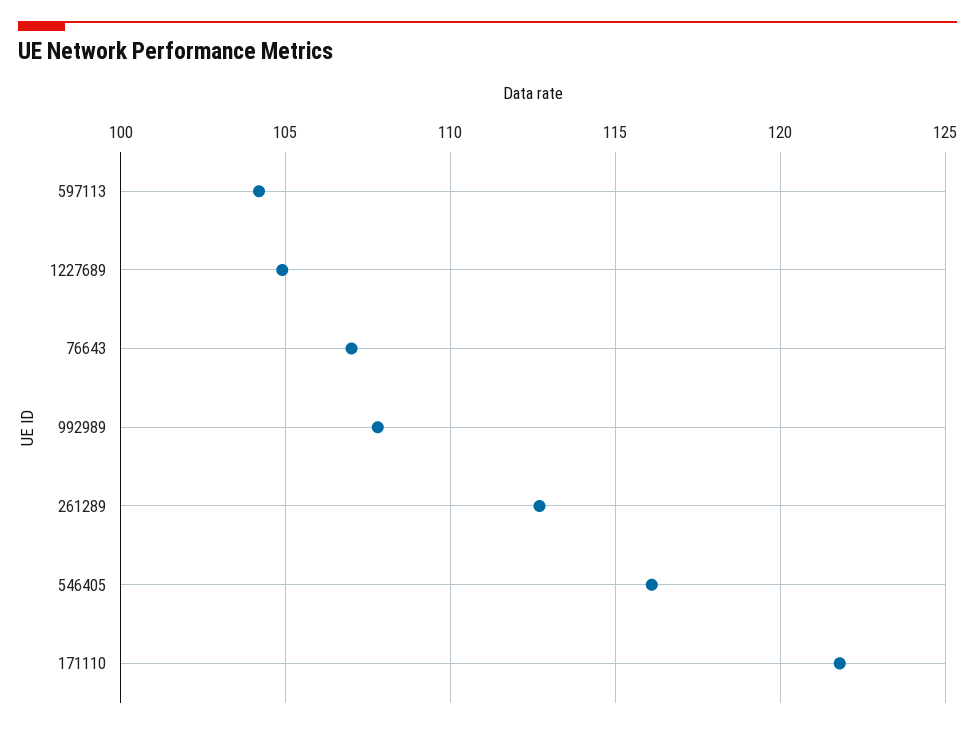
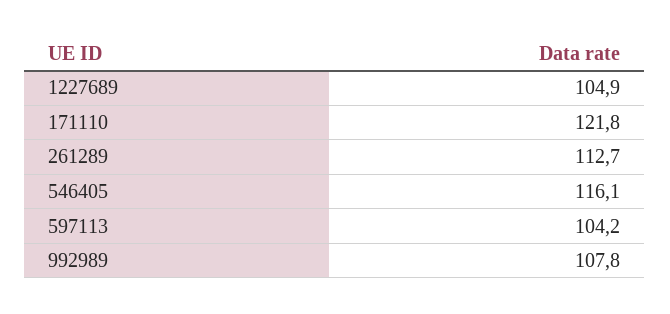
  {
    "597113": 104.2,
    "1227689": 104.9,
-   "76643": 107,
    "992989": 107.8,
    "261289": 112.7,
    "546405": 116.1,
    "171110": 121.8
  }

